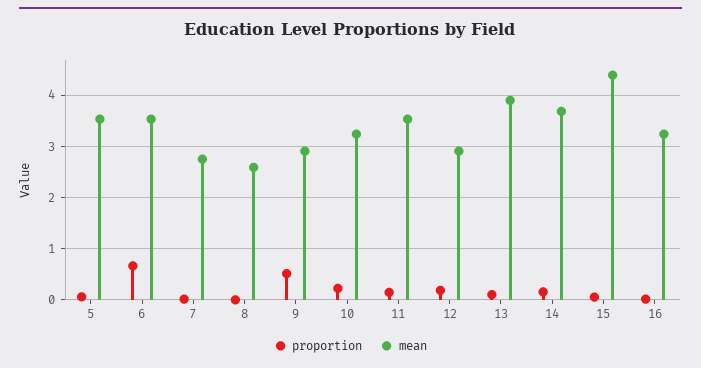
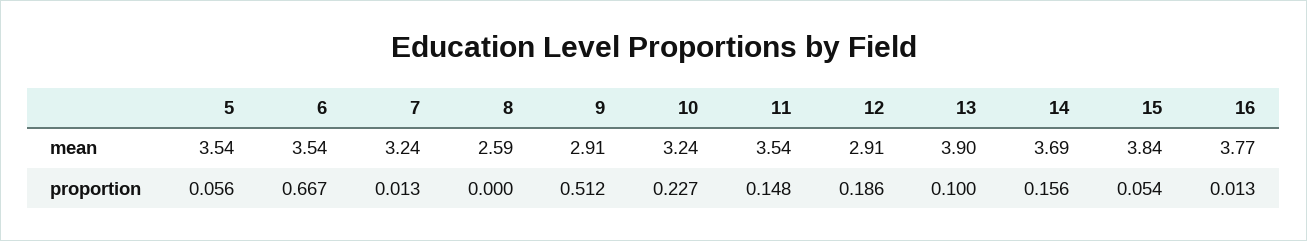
  {
    "proportion": {
      "5": 0.056,
      "6": 0.667,
      "7": 0.013,
      "8": 0,
      "9": 0.512,
      "10": 0.227,
      "11": 0.148,
      "12": 0.186,
      "13": 0.1,
      "14": 0.156,
      "15": 0.054,
      "16": 0.013
    },
    "mean": {
      "5": 3.54,
      "6": 3.54,
-     "7": 2.8,
+     "7": 3.24,
      "8": 2.59,
      "9": 2.91,
      "10": 3.24,
      "11": 3.54,
      "12": 2.91,
      "13": 3.9,
      "14": 3.69,
-     "15": 4.4,
+     "15": 3.84,
-     "16": 3.2
+     "16": 3.77
    }
  }

